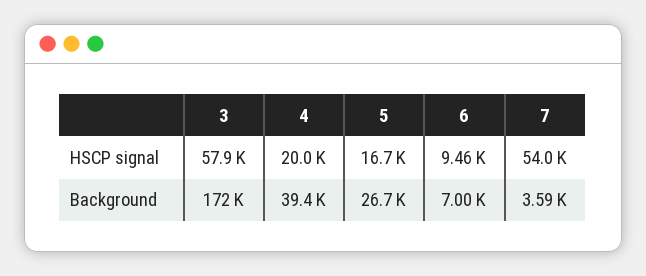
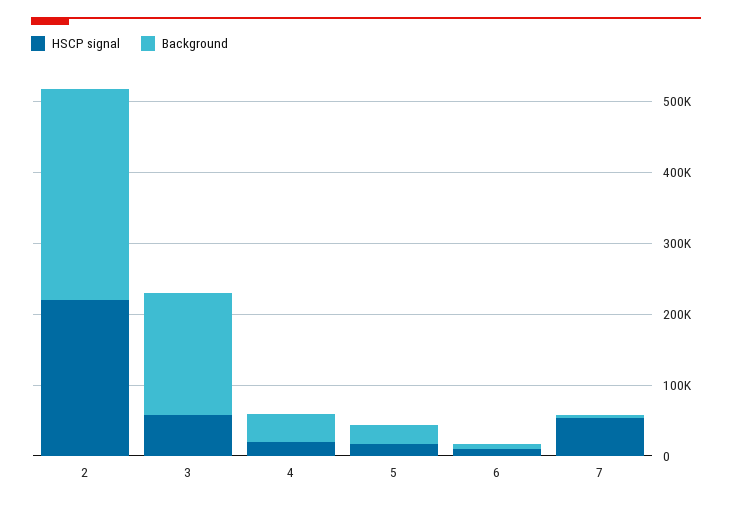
  {
    "HSCP signal": {
      "3": 57900,
      "4": 20000,
      "5": 16700,
      "6": 9460,
-     "7": 54000
+     "7": 54000,
+     "2": 220000
    },
    "Background": {
      "3": 172000,
      "4": 39400,
      "5": 26700,
      "6": 7000,
-     "7": 3590
+     "7": 3590,
+     "2": 300000
    }
  }

